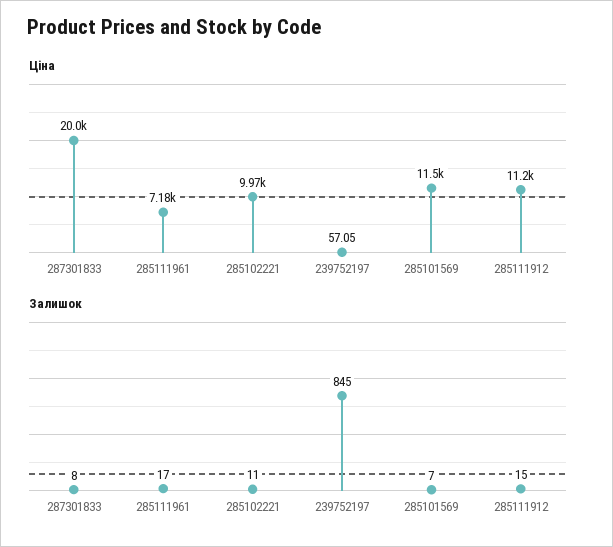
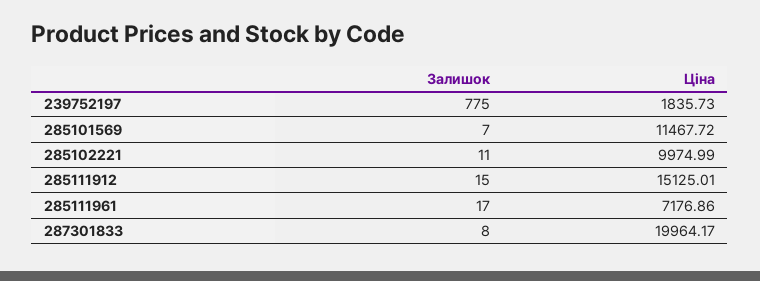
  {
    "Ціна": {
      "287301833": 19964.17,
      "285111961": 7176.86,
      "285102221": 9974.99,
-     "239752197": 57.05,
+     "239752197": 1835.73,
      "285101569": 11467.72,
-     "285111912": 11200
+     "285111912": 15125.01
    },
    "Залишок": {
      "287301833": 8,
      "285111961": 17,
      "285102221": 11,
-     "239752197": 845,
+     "239752197": 775,
      "285101569": 7,
      "285111912": 15
    }
  }

